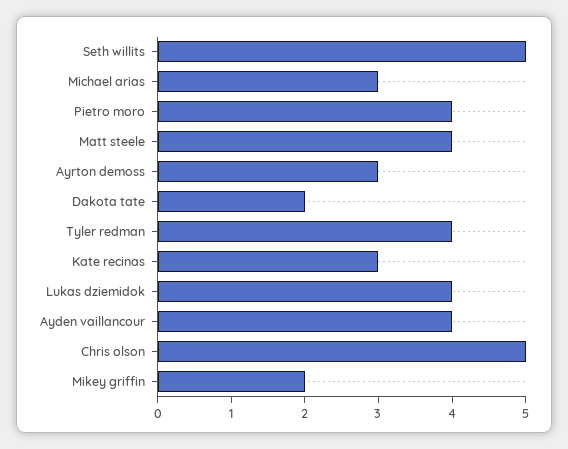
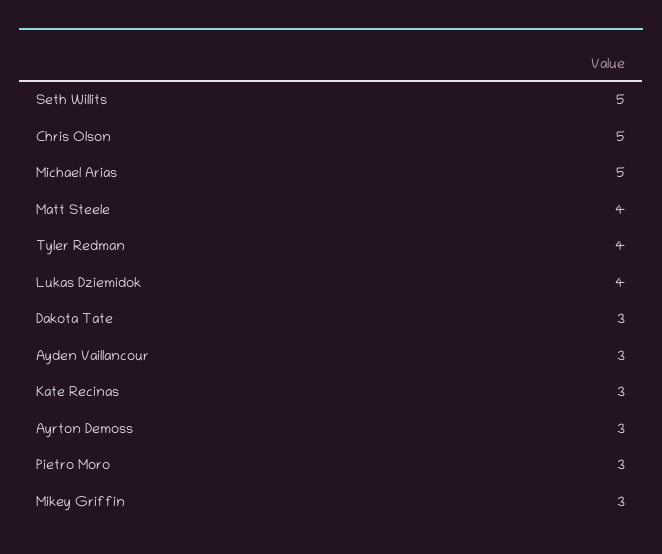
  {
    "Seth willits": 5,
-   "Michael arias": 3,
+   "Michael arias": 5,
-   "Pietro moro": 4,
+   "Pietro moro": 3,
    "Matt steele": 4,
    "Ayrton demoss": 3,
-   "Dakota tate": 2,
+   "Dakota tate": 3,
    "Tyler redman": 4,
    "Kate recinas": 3,
    "Lukas dziemidok": 4,
-   "Ayden vaillancour": 4,
+   "Ayden vaillancour": 3,
    "Chris olson": 5,
-   "Mikey griffin": 2
+   "Mikey griffin": 3
  }

